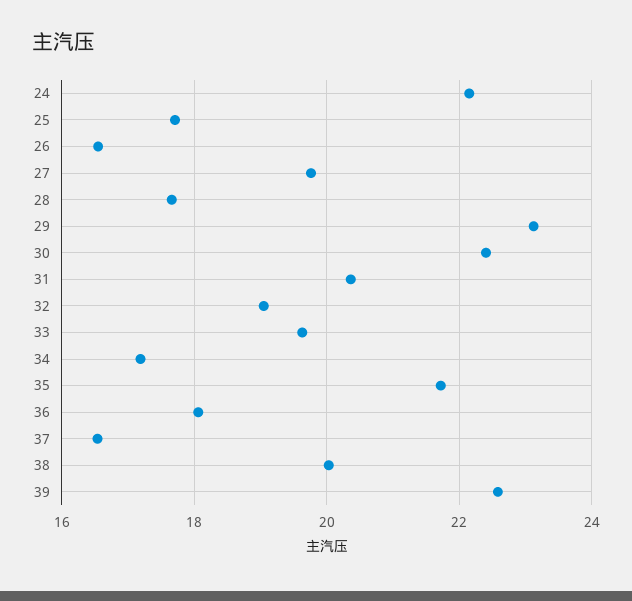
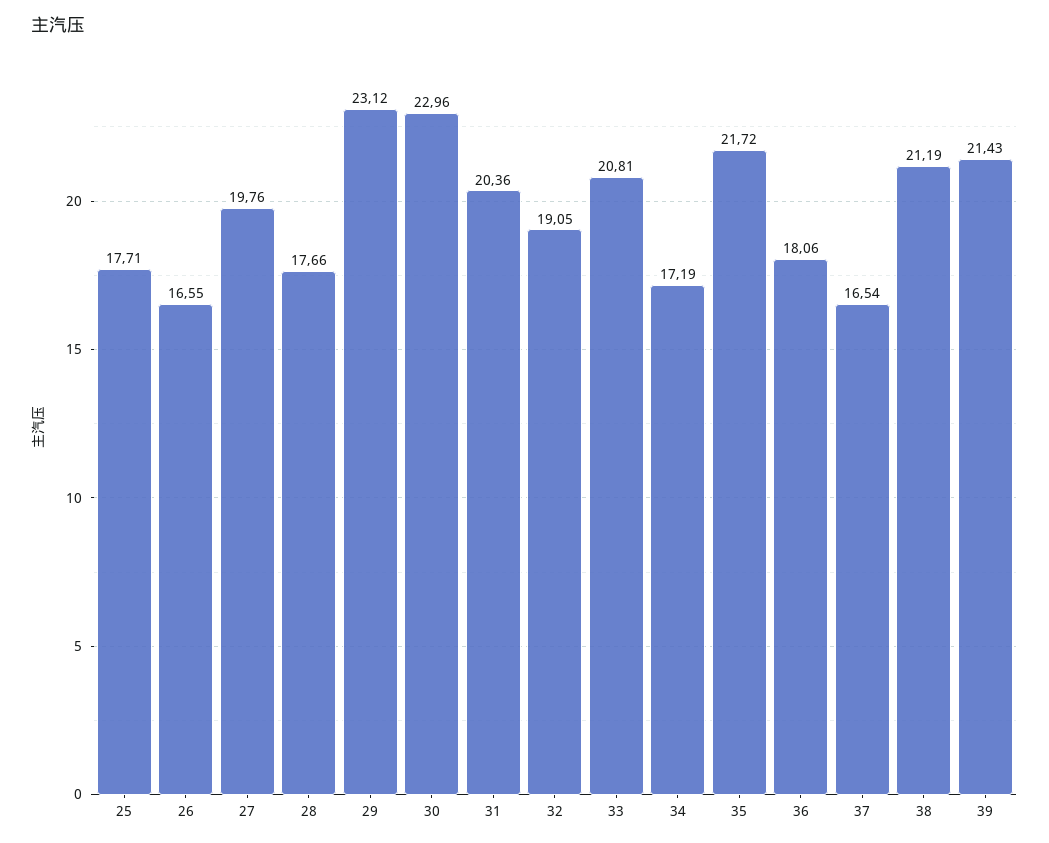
  {
-   "24": 22.2,
    "25": 17.71,
    "26": 16.55,
    "27": 19.76,
    "28": 17.66,
    "29": 23.12,
-   "30": 22.4,
+   "30": 22.96,
    "31": 20.36,
    "32": 19.05,
-   "33": 19.6,
+   "33": 20.81,
    "34": 17.19,
    "35": 21.72,
    "36": 18.06,
    "37": 16.54,
-   "38": 20,
+   "38": 21.19,
-   "39": 22.6
+   "39": 21.43
  }

